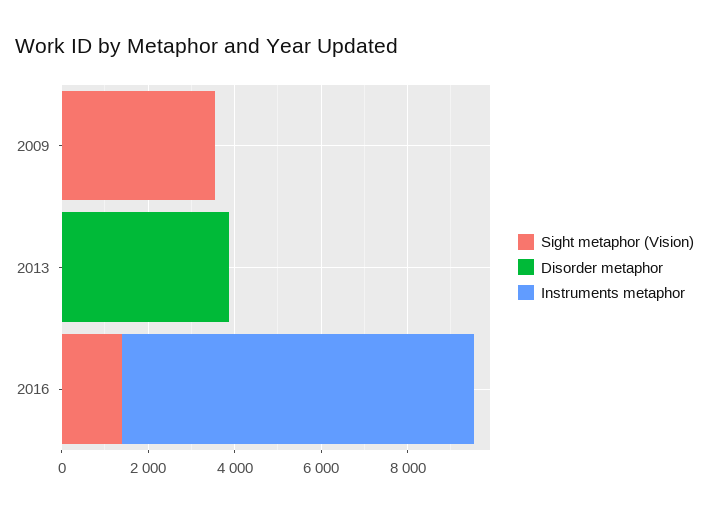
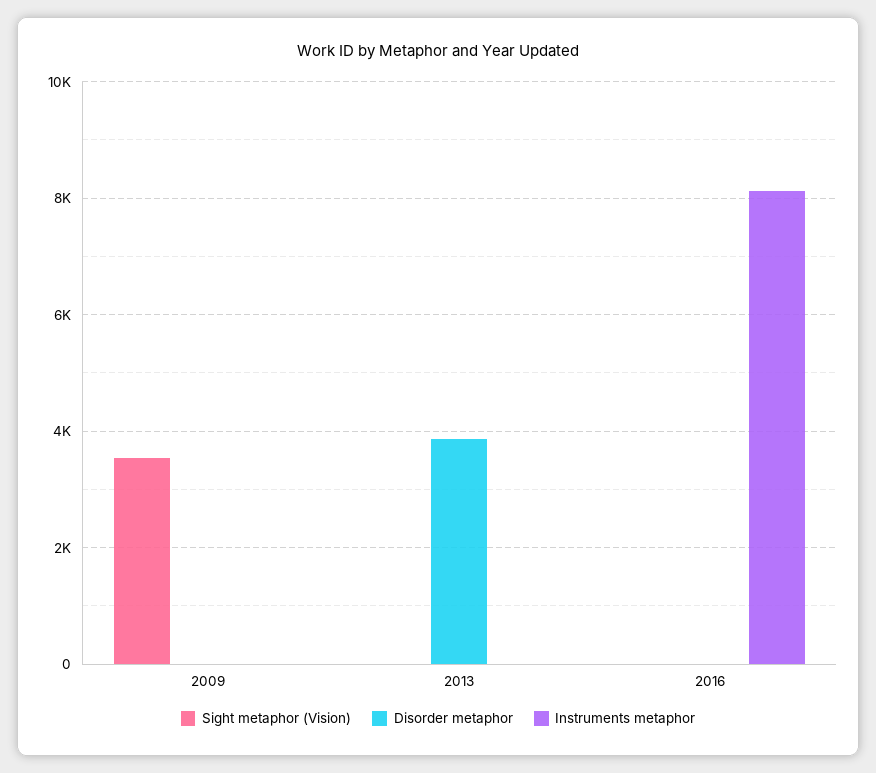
  {
    "Sight metaphor (Vision)": {
      "2009": 3600,
      "2013": 0,
-     "2016": 1500
+     "2016": 0
    },
    "Disorder metaphor": {
      "2009": 0,
      "2013": 3800,
      "2016": 0
    },
    "Instruments metaphor": {
      "2009": 0,
      "2013": 0,
      "2016": 8200
    }
  }

